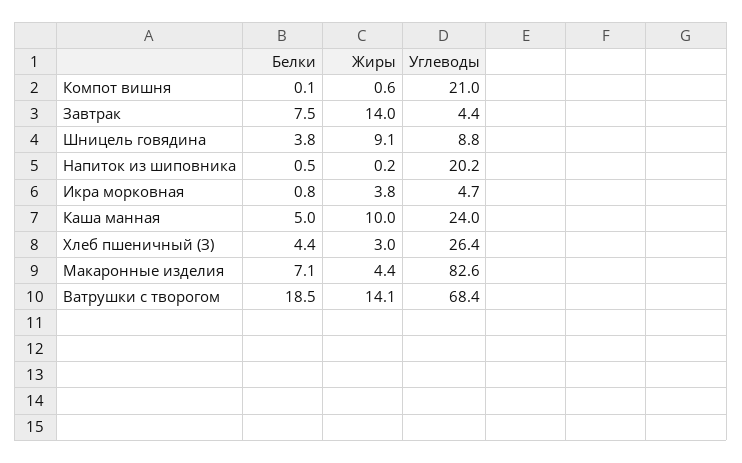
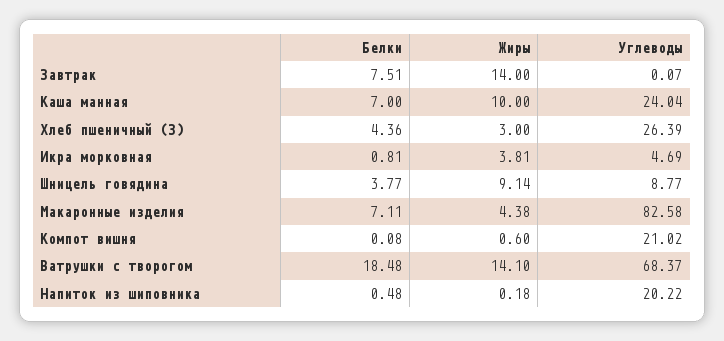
  {
    "Белки": {
      "Компот вишня": 0.08,
      "Завтрак": 7.51,
      "Шницель говядина": 3.77,
      "Напиток из шиповника": 0.48,
      "Икра морковная": 0.81,
-     "Каша манная": 5,
+     "Каша манная": 7,
      "Хлеб пшеничный (З)": 4.36,
      "Макаронные изделия": 7.11,
      "Ватрушки с творогом": 18.48
    },
    "Жиры": {
      "Компот вишня": 0.6,
      "Завтрак": 14,
      "Шницель говядина": 9.14,
      "Напиток из шиповника": 0.18,
      "Икра морковная": 3.81,
      "Каша манная": 10,
      "Хлеб пшеничный (З)": 3,
      "Макаронные изделия": 4.38,
      "Ватрушки с творогом": 14.1
    },
    "Углеводы": {
      "Компот вишня": 21.02,
-     "Завтрак": 4.4,
+     "Завтрак": 0.07,
      "Шницель говядина": 8.77,
      "Напиток из шиповника": 20.22,
      "Икра морковная": 4.69,
      "Каша манная": 24.04,
      "Хлеб пшеничный (З)": 26.39,
      "Макаронные изделия": 82.58,
      "Ватрушки с творогом": 68.37
    }
  }

